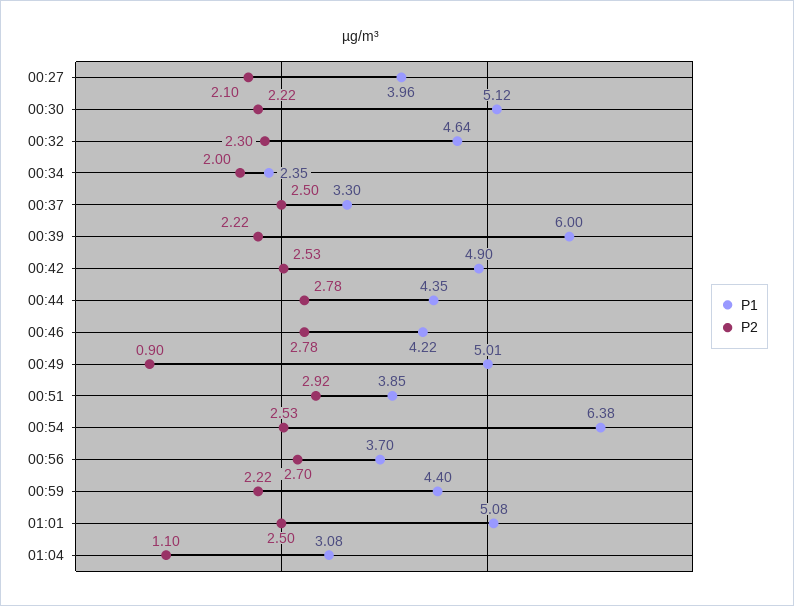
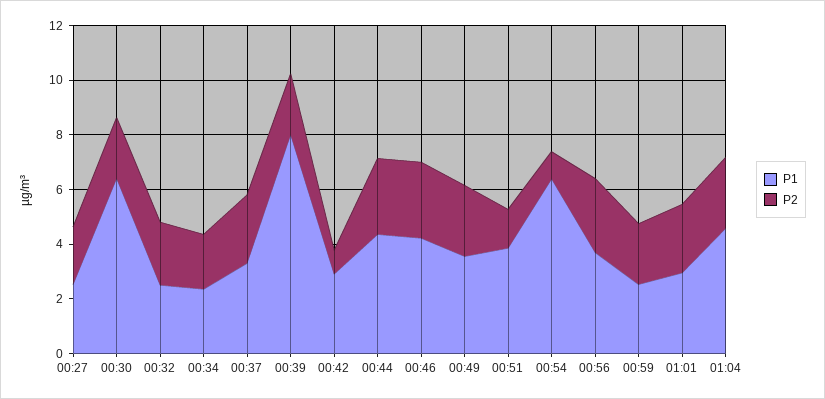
  {
    "P1": {
-     "00:27": 3.96,
+     "00:27": 2.5,
-     "00:30": 5.12,
+     "00:30": 6.5,
-     "00:32": 4.64,
+     "00:32": 2.5,
      "00:34": 2.35,
      "00:37": 3.3,
-     "00:39": 6,
+     "00:39": 8,
-     "00:42": 4.9,
+     "00:42": 3,
      "00:44": 4.35,
      "00:46": 4.22,
-     "00:49": 5.01,
+     "00:49": 3.5,
      "00:51": 3.85,
      "00:54": 6.38,
      "00:56": 3.7,
-     "00:59": 4.4,
+     "00:59": 2.5,
-     "01:01": 5.08,
+     "01:01": 3,
-     "01:04": 3.08
+     "01:04": 4.5
    },
    "P2": {
      "00:27": 2.1,
      "00:30": 2.22,
      "00:32": 2.3,
      "00:34": 2,
      "00:37": 2.5,
      "00:39": 2.22,
-     "00:42": 2.53,
+     "00:42": 1,
      "00:44": 2.78,
      "00:46": 2.78,
-     "00:49": 0.9,
+     "00:49": 2.5,
-     "00:51": 2.92,
+     "00:51": 1.5,
-     "00:54": 2.53,
+     "00:54": 1,
      "00:56": 2.7,
      "00:59": 2.22,
      "01:01": 2.5,
-     "01:04": 1.1
+     "01:04": 2.5
    }
  }

